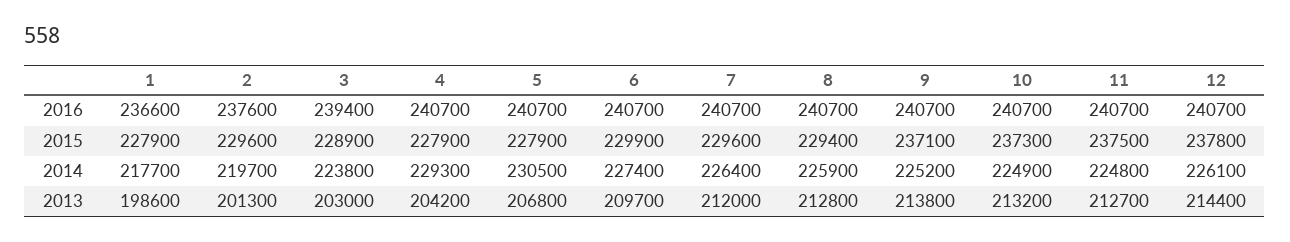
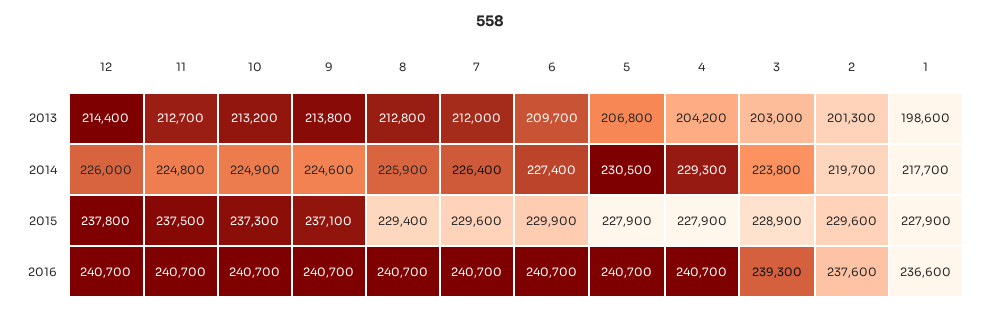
  {
    "1": {
      "2016": 236600,
      "2015": 227900,
      "2014": 217700,
      "2013": 198600
    },
    "2": {
      "2016": 237600,
      "2015": 229600,
      "2014": 219700,
      "2013": 201300
    },
    "3": {
-     "2016": 239400,
+     "2016": 239300,
      "2015": 228900,
      "2014": 223800,
      "2013": 203000
    },
    "4": {
      "2016": 240700,
      "2015": 227900,
      "2014": 229300,
      "2013": 204200
    },
    "5": {
      "2016": 240700,
      "2015": 227900,
      "2014": 230500,
      "2013": 206800
    },
    "6": {
      "2016": 240700,
      "2015": 229900,
      "2014": 227400,
      "2013": 209700
    },
    "7": {
      "2016": 240700,
      "2015": 229600,
      "2014": 226400,
      "2013": 212000
    },
    "8": {
      "2016": 240700,
      "2015": 229400,
      "2014": 225900,
      "2013": 212800
    },
    "9": {
      "2016": 240700,
      "2015": 237100,
-     "2014": 225200,
+     "2014": 224600,
      "2013": 213800
    },
    "10": {
      "2016": 240700,
      "2015": 237300,
      "2014": 224900,
      "2013": 213200
    },
    "11": {
      "2016": 240700,
      "2015": 237500,
      "2014": 224800,
      "2013": 212700
    },
    "12": {
      "2016": 240700,
      "2015": 237800,
-     "2014": 226100,
+     "2014": 226000,
      "2013": 214400
    }
  }

